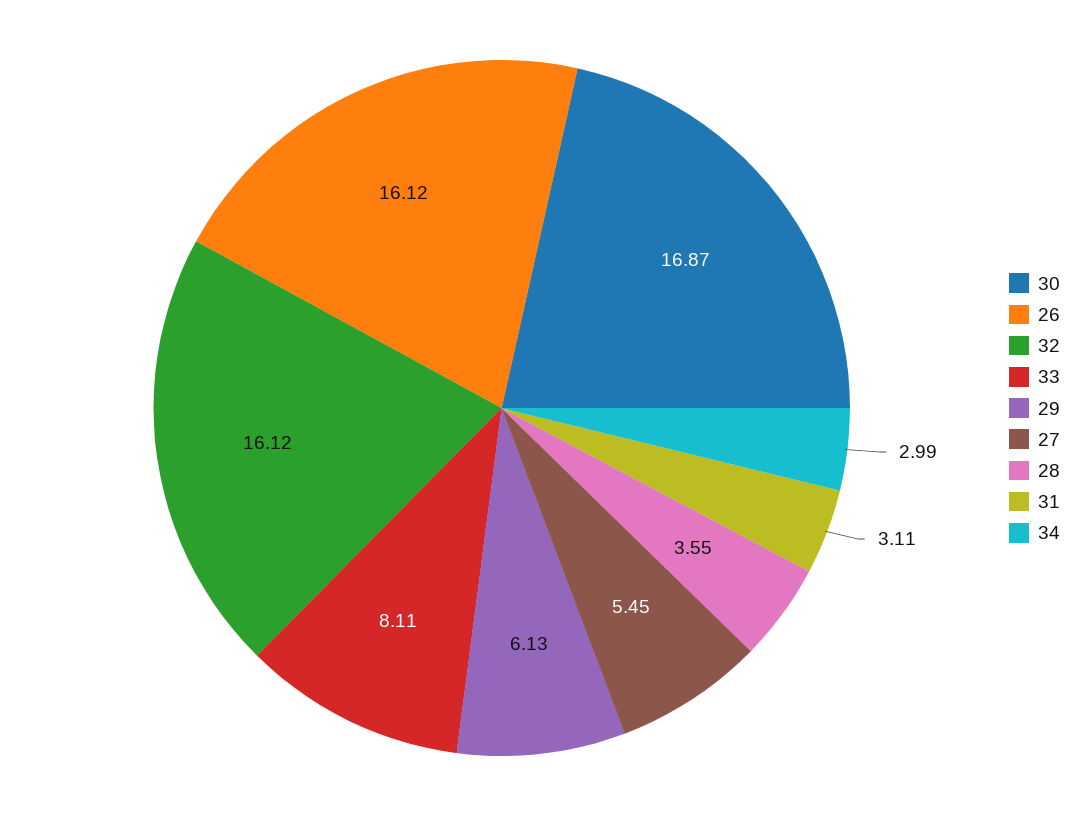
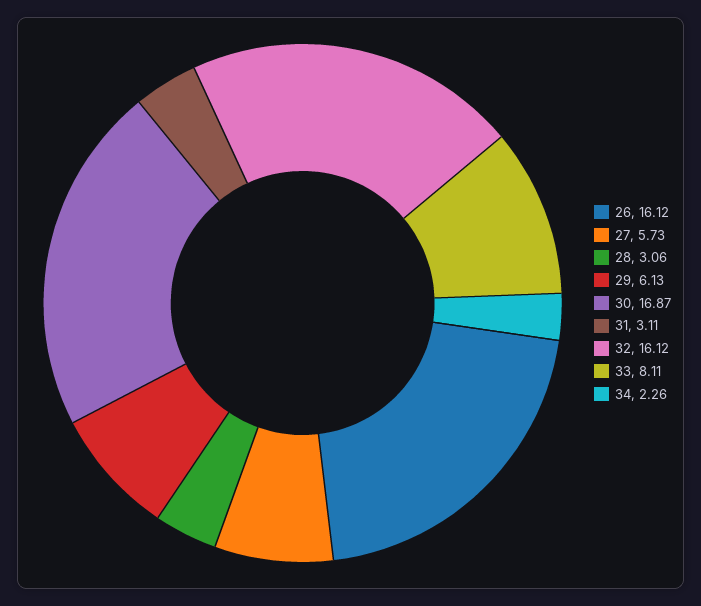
  {
    "30": 16.87,
    "26": 16.12,
    "32": 16.12,
    "33": 8.11,
    "29": 6.13,
-   "27": 5.45,
+   "27": 5.73,
-   "28": 3.55,
+   "28": 3.06,
    "31": 3.11,
-   "34": 2.99
+   "34": 2.26
  }

